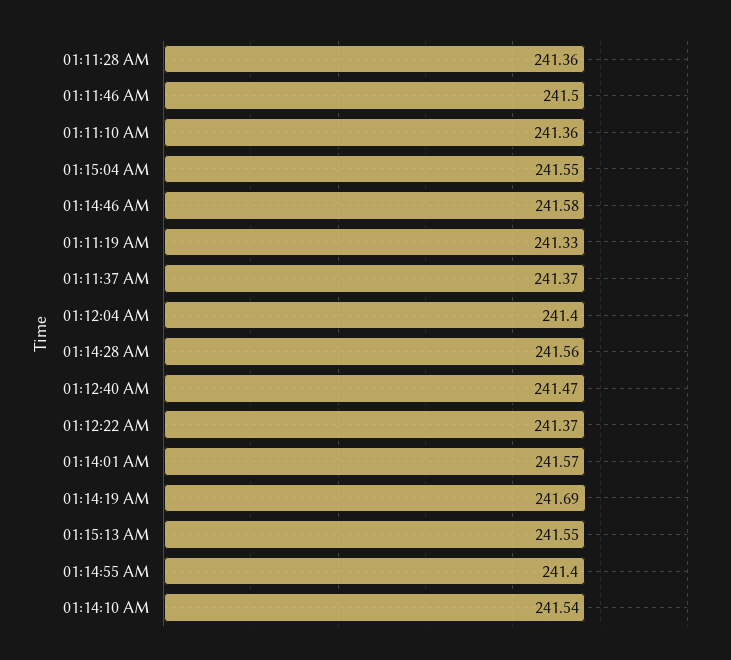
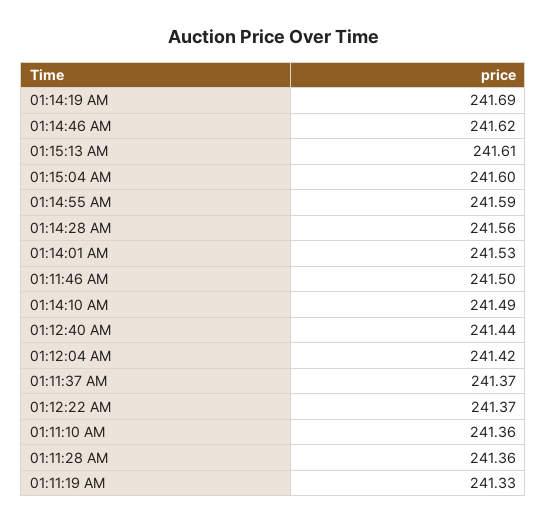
  {
    "01:11:28 AM": 241.36,
    "01:11:46 AM": 241.5,
    "01:11:10 AM": 241.36,
-   "01:15:04 AM": 241.55,
+   "01:15:04 AM": 241.6,
-   "01:14:46 AM": 241.58,
+   "01:14:46 AM": 241.62,
    "01:11:19 AM": 241.33,
    "01:11:37 AM": 241.37,
-   "01:12:04 AM": 241.4,
+   "01:12:04 AM": 241.42,
    "01:14:28 AM": 241.56,
-   "01:12:40 AM": 241.47,
+   "01:12:40 AM": 241.44,
    "01:12:22 AM": 241.37,
-   "01:14:01 AM": 241.57,
+   "01:14:01 AM": 241.53,
    "01:14:19 AM": 241.69,
-   "01:15:13 AM": 241.55,
+   "01:15:13 AM": 241.61,
-   "01:14:55 AM": 241.4,
+   "01:14:55 AM": 241.59,
-   "01:14:10 AM": 241.54
+   "01:14:10 AM": 241.49
  }

